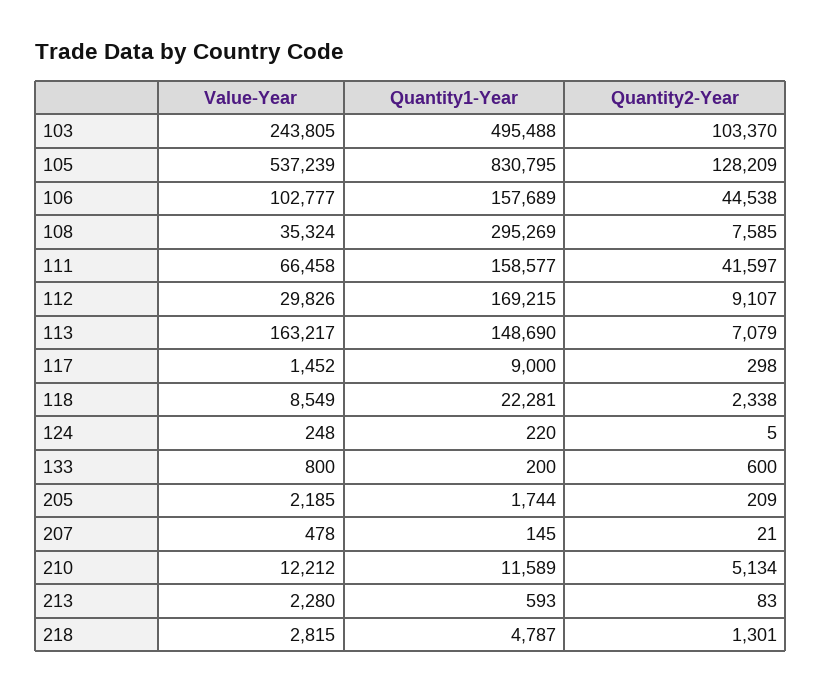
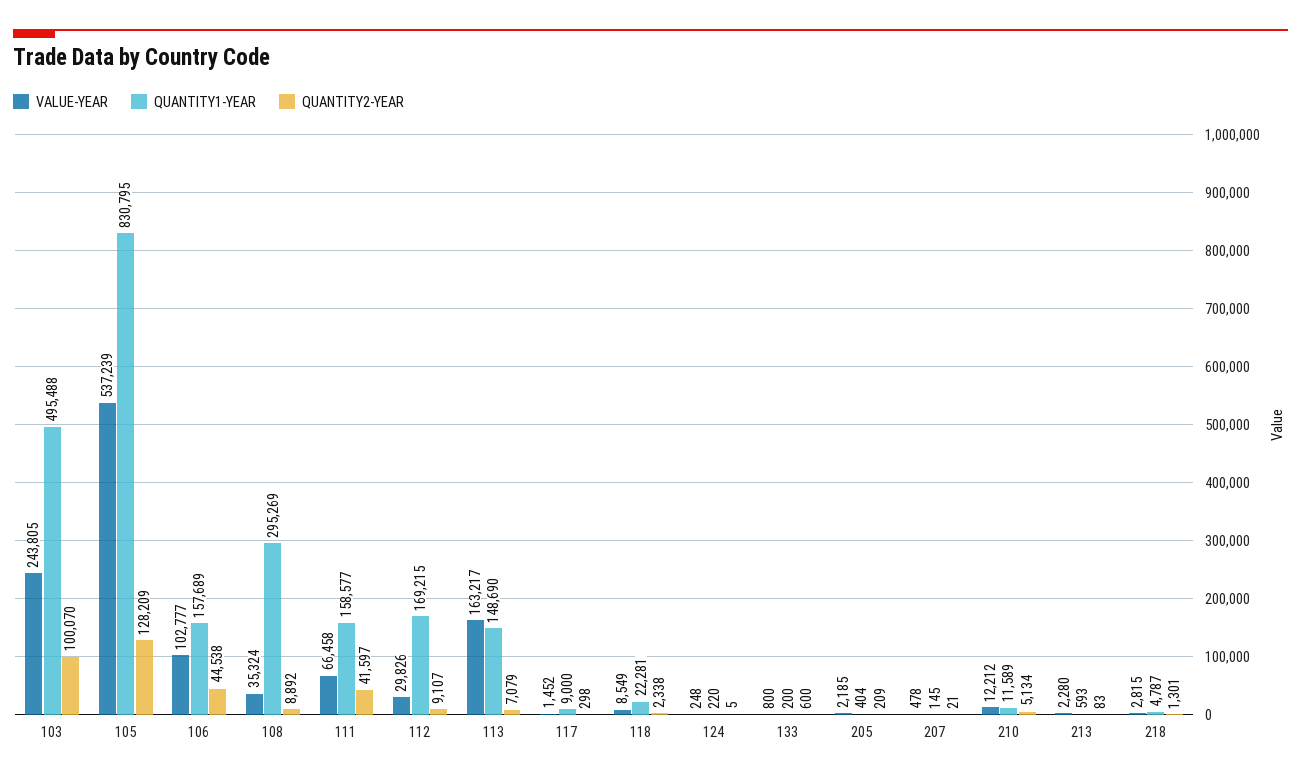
  {
    "Value-Year": {
      "103": 243805,
      "105": 537239,
      "106": 102777,
      "108": 35324,
      "111": 66458,
      "112": 29826,
      "113": 163217,
      "117": 1452,
      "118": 8549,
      "124": 248,
      "133": 800,
      "205": 2185,
      "207": 478,
      "210": 12212,
      "213": 2280,
      "218": 2815
    },
    "Quantity1-Year": {
      "103": 495488,
      "105": 830795,
      "106": 157689,
      "108": 295269,
      "111": 158577,
      "112": 169215,
      "113": 148690,
      "117": 9000,
      "118": 22281,
      "124": 220,
      "133": 200,
-     "205": 1744,
+     "205": 404,
      "207": 145,
      "210": 11589,
      "213": 593,
      "218": 4787
    },
    "Quantity2-Year": {
-     "103": 103370,
+     "103": 100070,
      "105": 128209,
      "106": 44538,
-     "108": 7585,
+     "108": 8892,
      "111": 41597,
      "112": 9107,
      "113": 7079,
      "117": 298,
      "118": 2338,
      "124": 5,
      "133": 600,
      "205": 209,
      "207": 21,
      "210": 5134,
      "213": 83,
      "218": 1301
    }
  }

